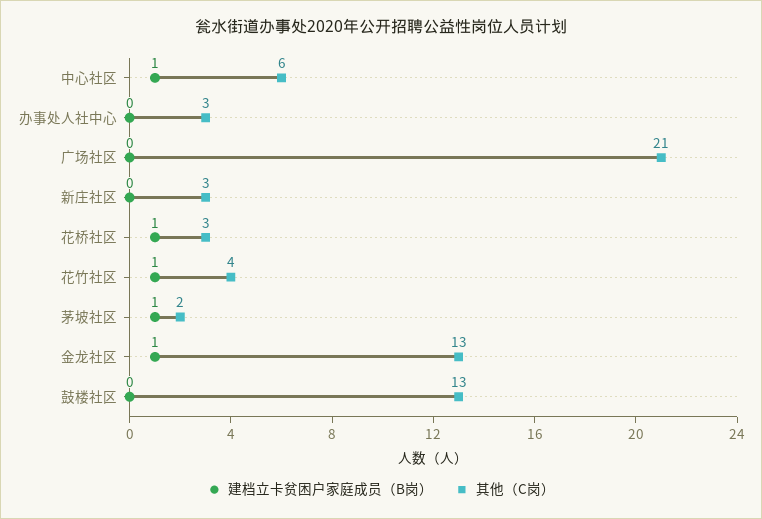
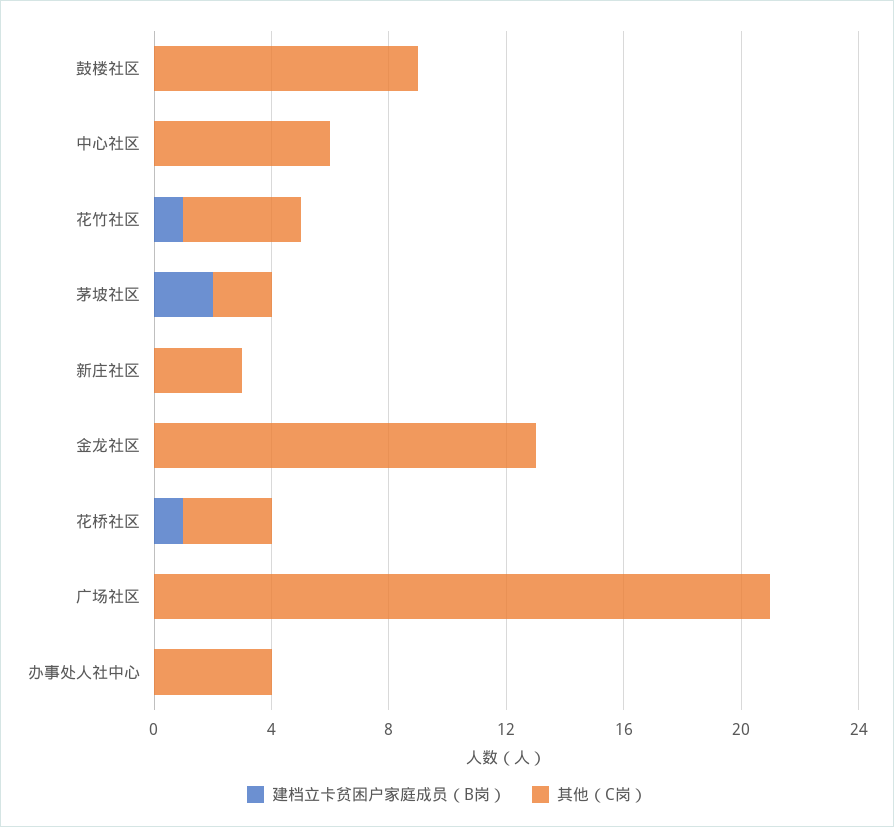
  {
    "建档立卡贫困户家庭成员（B岗）": {
-     "中心社区": 1,
+     "中心社区": 0,
      "办事处人社中心": 0,
      "广场社区": 0,
      "新庄社区": 0,
      "花桥社区": 1,
      "花竹社区": 1,
-     "茅坡社区": 1,
+     "茅坡社区": 2,
-     "金龙社区": 1,
+     "金龙社区": 0,
      "鼓楼社区": 0
    },
    "其他（C岗）": {
      "中心社区": 6,
-     "办事处人社中心": 3,
+     "办事处人社中心": 4,
      "广场社区": 21,
      "新庄社区": 3,
      "花桥社区": 3,
      "花竹社区": 4,
      "茅坡社区": 2,
      "金龙社区": 13,
-     "鼓楼社区": 13
+     "鼓楼社区": 9
    }
  }

